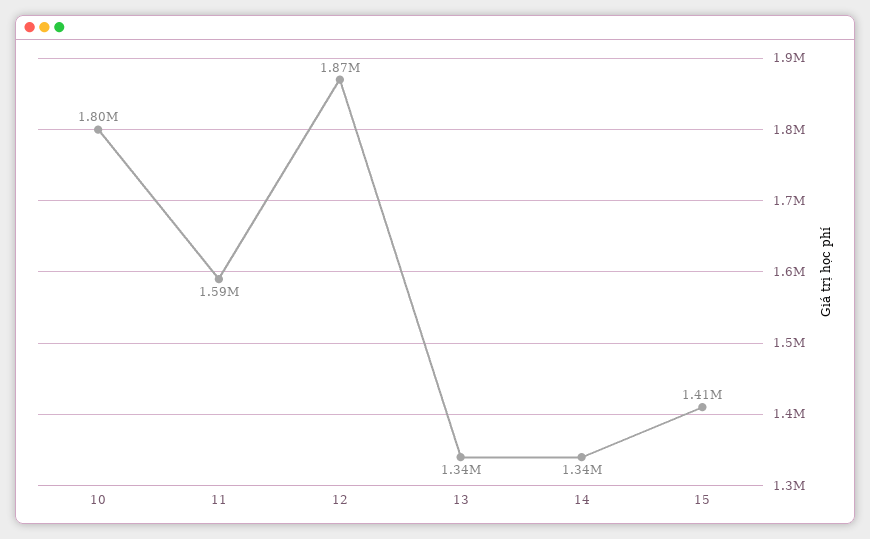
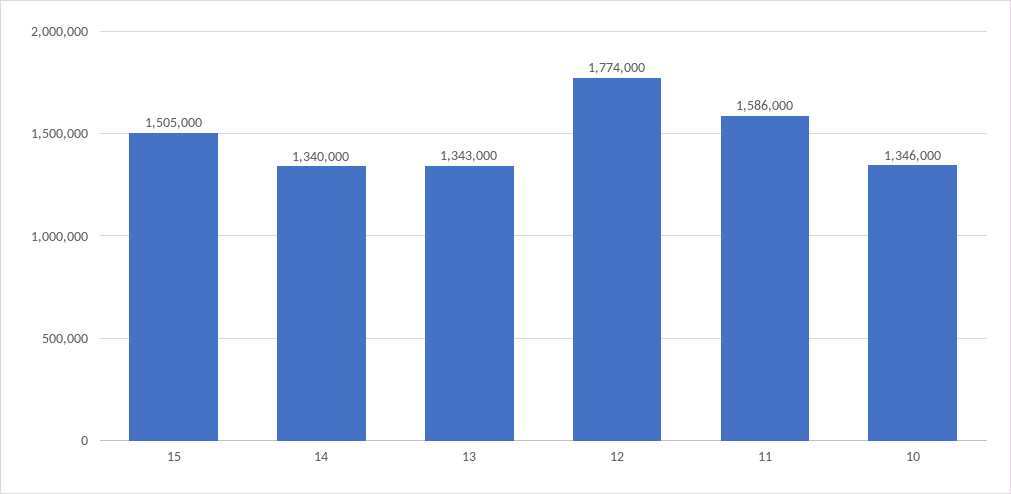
  {
-   "10": 1800000,
+   "10": 1346000,
    "11": 1586000,
-   "12": 1870000,
+   "12": 1774000,
    "13": 1343000,
    "14": 1340000,
-   "15": 1410000
+   "15": 1505000
  }

